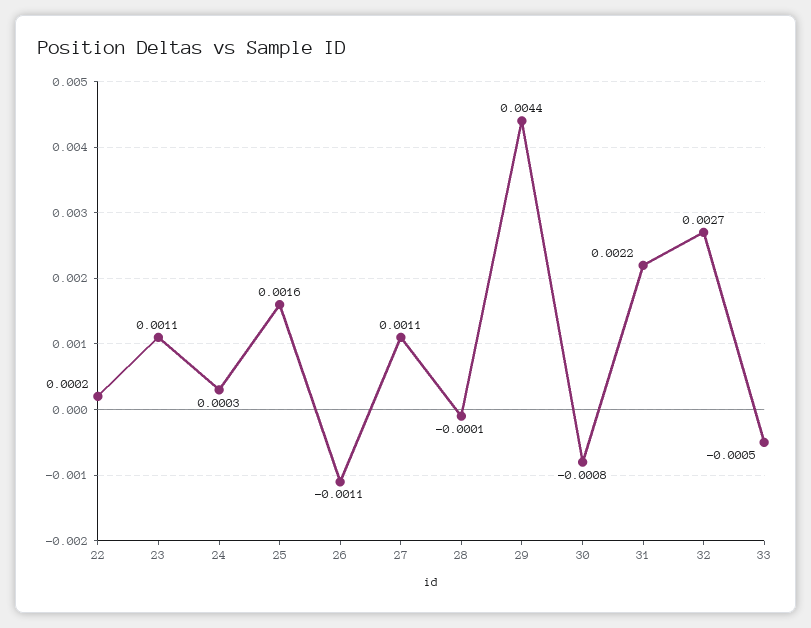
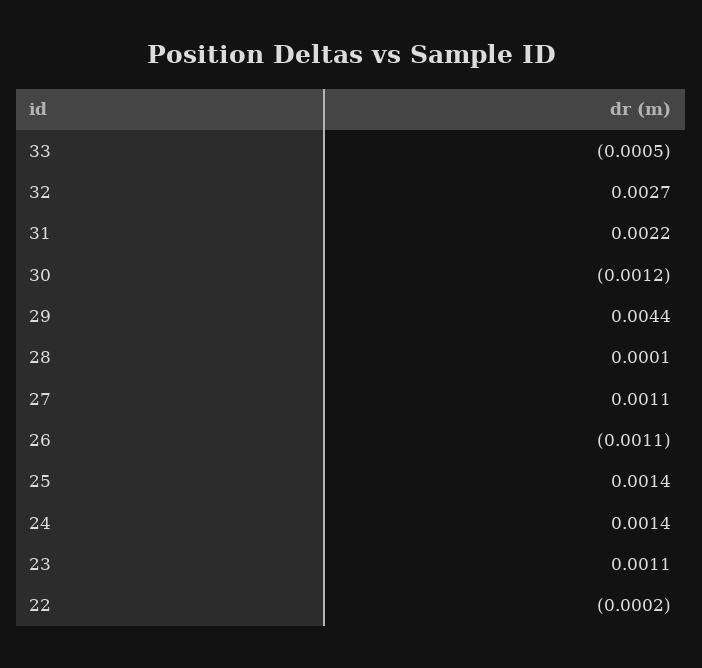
  {
-   "22": 0.0002,
+   "22": -0.0002,
    "23": 0.0011,
-   "24": 0.0003,
+   "24": 0.0014,
-   "25": 0.0016,
+   "25": 0.0014,
    "26": -0.0011,
    "27": 0.0011,
-   "28": -0.0001,
+   "28": 0.0001,
    "29": 0.0044,
-   "30": -0.0008,
+   "30": -0.0012,
    "31": 0.0022,
    "32": 0.0027,
    "33": -0.0005
  }

